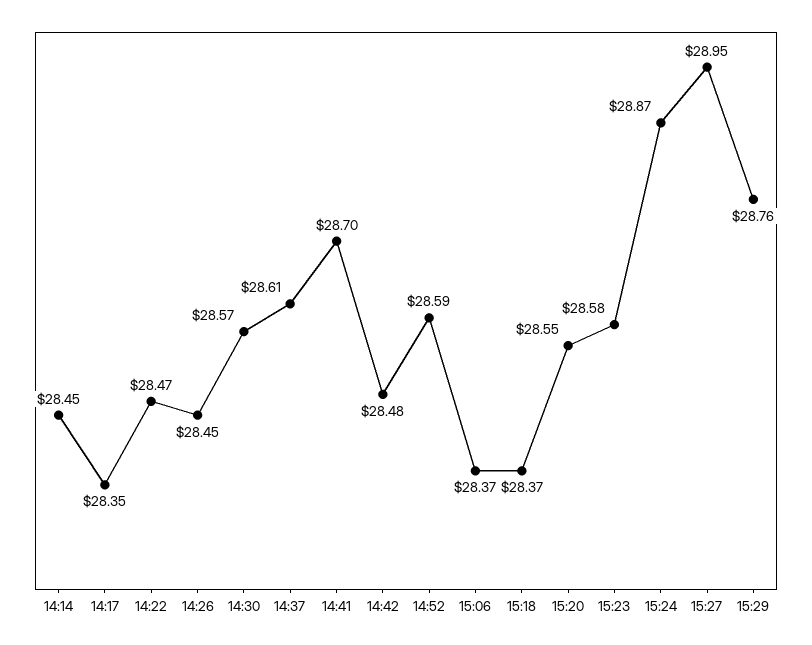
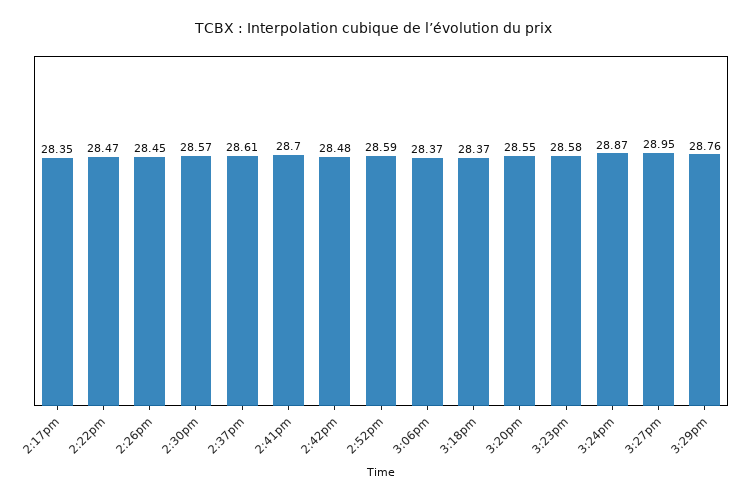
  {
-   "14:14": 28.45,
    "14:17": 28.35,
    "14:22": 28.47,
    "14:26": 28.45,
    "14:30": 28.57,
    "14:37": 28.61,
    "14:41": 28.7,
    "14:42": 28.48,
    "14:52": 28.59,
    "15:06": 28.37,
    "15:18": 28.37,
    "15:20": 28.55,
    "15:23": 28.58,
    "15:24": 28.87,
    "15:27": 28.95,
    "15:29": 28.76
  }

